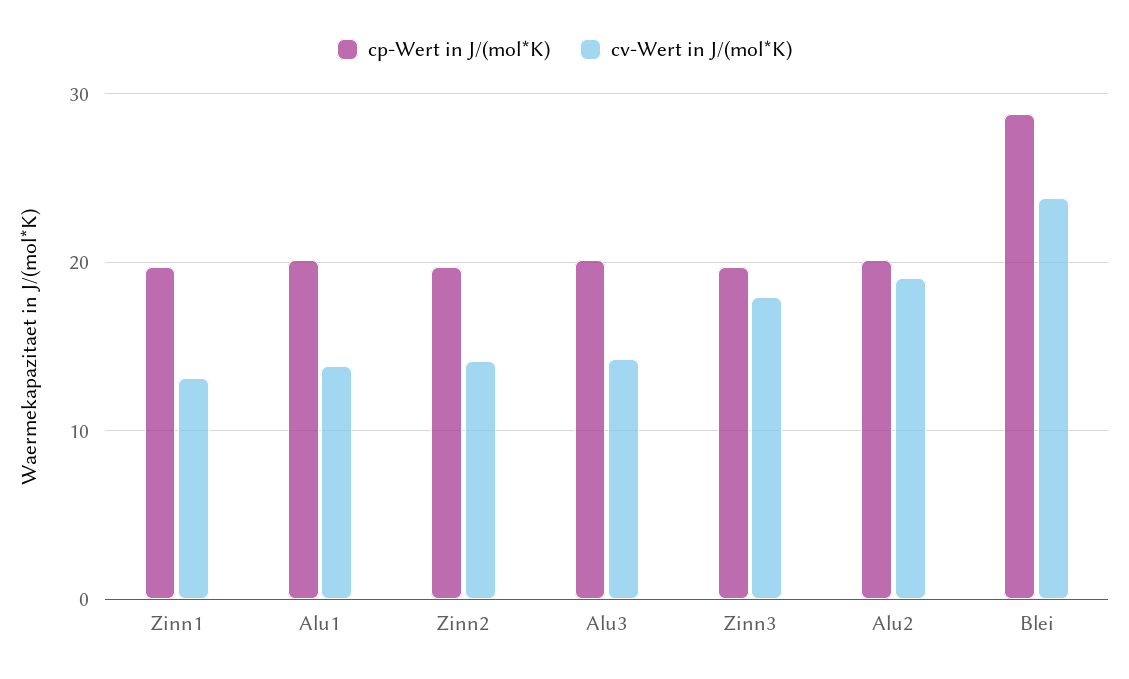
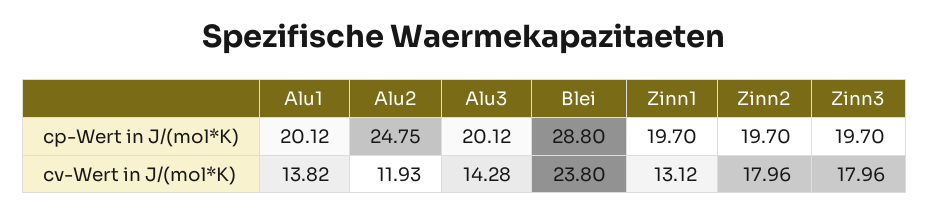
  {
    "cp-Wert in J/(mol*K)": {
      "Zinn1": 19.7,
      "Alu1": 20.12,
      "Zinn2": 19.7,
      "Alu3": 20.12,
      "Zinn3": 19.7,
-     "Alu2": 20,
+     "Alu2": 24.75,
      "Blei": 28.8
    },
    "cv-Wert in J/(mol*K)": {
      "Zinn1": 13.12,
      "Alu1": 13.82,
-     "Zinn2": 14,
+     "Zinn2": 17.96,
      "Alu3": 14.28,
      "Zinn3": 17.96,
-     "Alu2": 19,
+     "Alu2": 11.93,
      "Blei": 23.8
    }
  }

